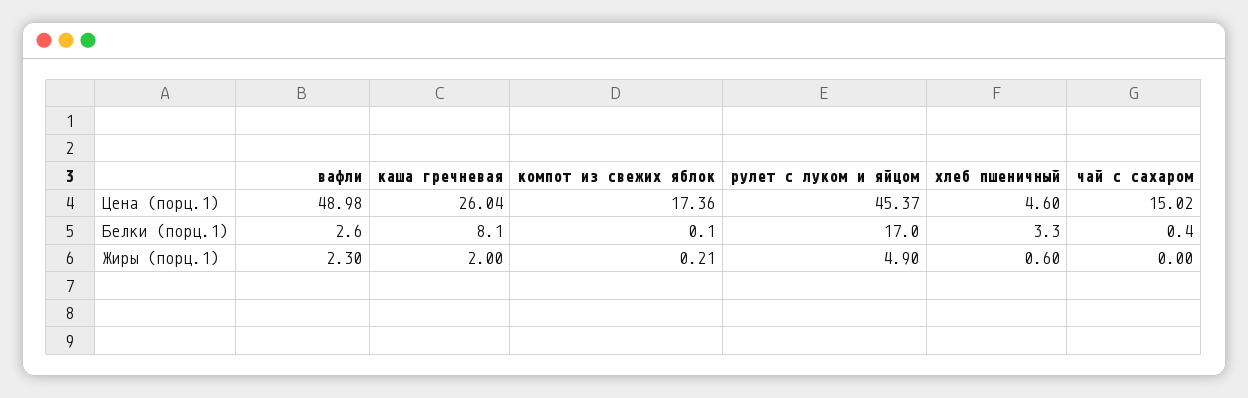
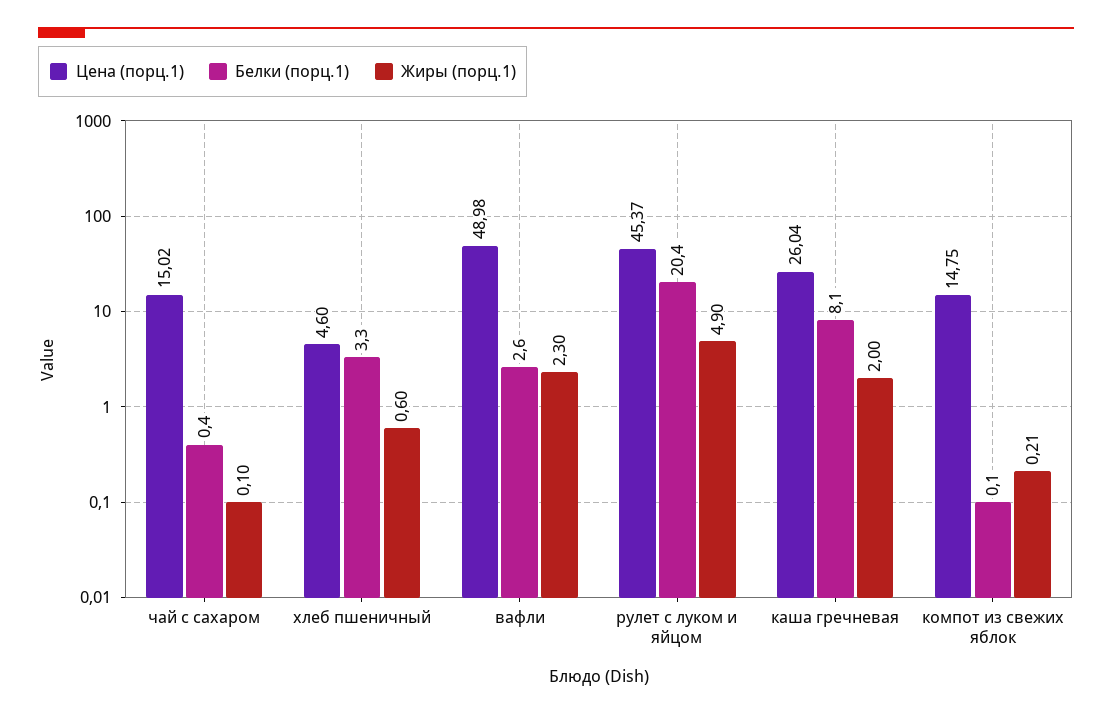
  {
    "Цена (порц.1)": {
      "вафли": 48.98,
      "каша гречневая": 26.04,
-     "компот из свежих яблок": 17.36,
+     "компот из свежих яблок": 14.75,
      "рулет с луком и яйцом": 45.37,
      "хлеб пшеничный": 4.6,
      "чай с сахаром": 15.02
    },
    "Белки (порц.1)": {
      "вафли": 2.6,
      "каша гречневая": 8.1,
      "компот из свежих яблок": 0.1,
-     "рулет с луком и яйцом": 17,
+     "рулет с луком и яйцом": 20.4,
      "хлеб пшеничный": 3.3,
      "чай с сахаром": 0.4
    },
    "Жиры (порц.1)": {
      "вафли": 2.3,
      "каша гречневая": 2,
      "компот из свежих яблок": 0.21,
      "рулет с луком и яйцом": 4.9,
      "хлеб пшеничный": 0.6,
-     "чай с сахаром": 0
+     "чай с сахаром": 0.1
    }
  }

